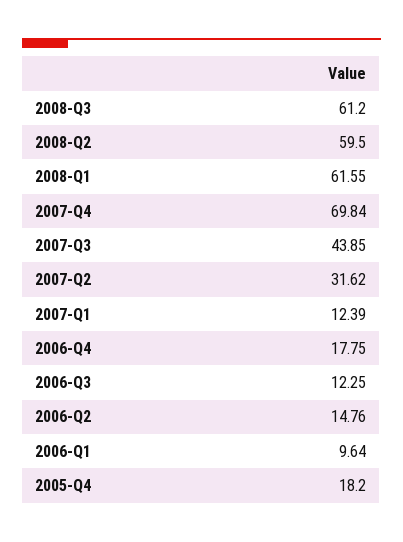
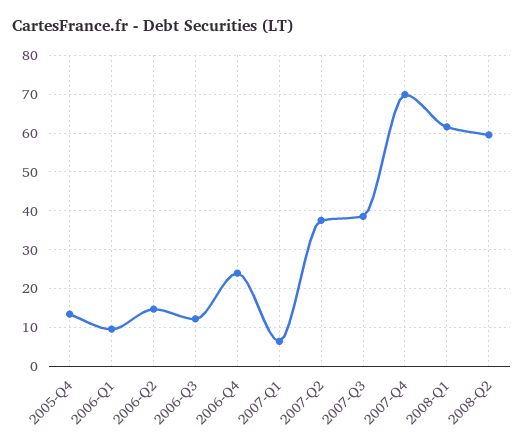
  {
-   "2008-Q3": 61.2,
    "2008-Q2": 59.5,
    "2008-Q1": 61.55,
    "2007-Q4": 69.84,
-   "2007-Q3": 43.85,
+   "2007-Q3": 38,
-   "2007-Q2": 31.62,
+   "2007-Q2": 38,
-   "2007-Q1": 12.39,
+   "2007-Q1": 6,
-   "2006-Q4": 17.75,
+   "2006-Q4": 24,
    "2006-Q3": 12.25,
    "2006-Q2": 14.76,
    "2006-Q1": 9.64,
-   "2005-Q4": 18.2
+   "2005-Q4": 14
  }

